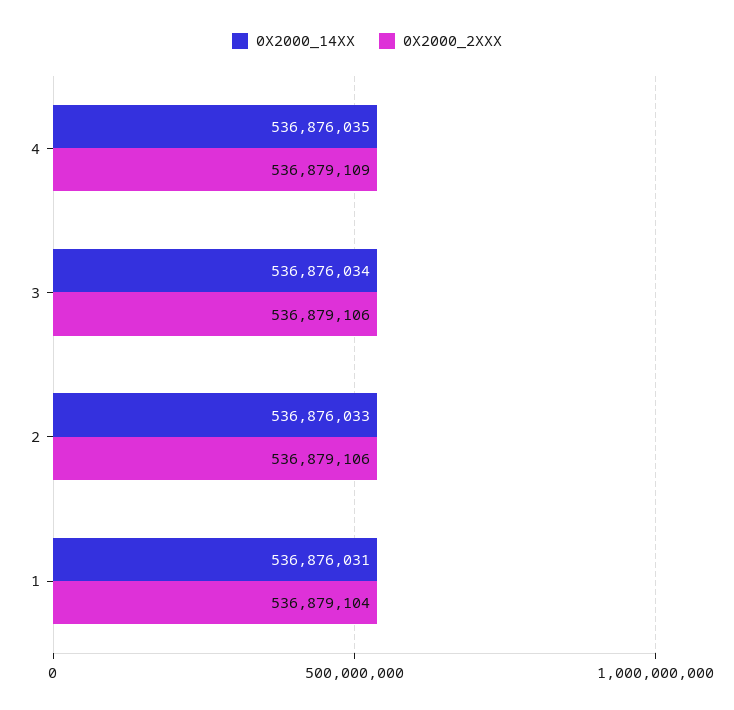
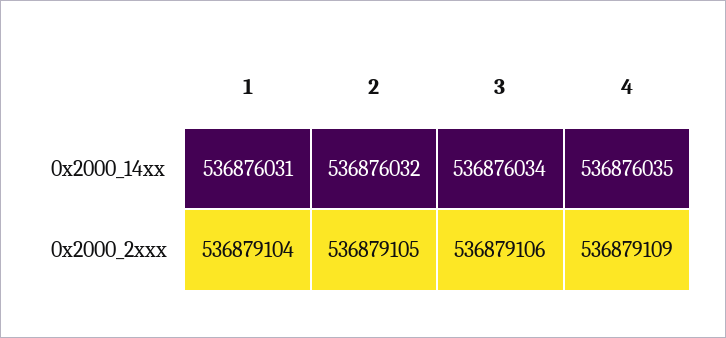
  {
    "0X2000_14XX": {
      "4": 536876035,
      "3": 536876034,
-     "2": 536876033,
+     "2": 536876032,
      "1": 536876031
    },
    "0X2000_2XXX": {
      "4": 536879109,
      "3": 536879106,
-     "2": 536879106,
+     "2": 536879105,
      "1": 536879104
    }
  }

